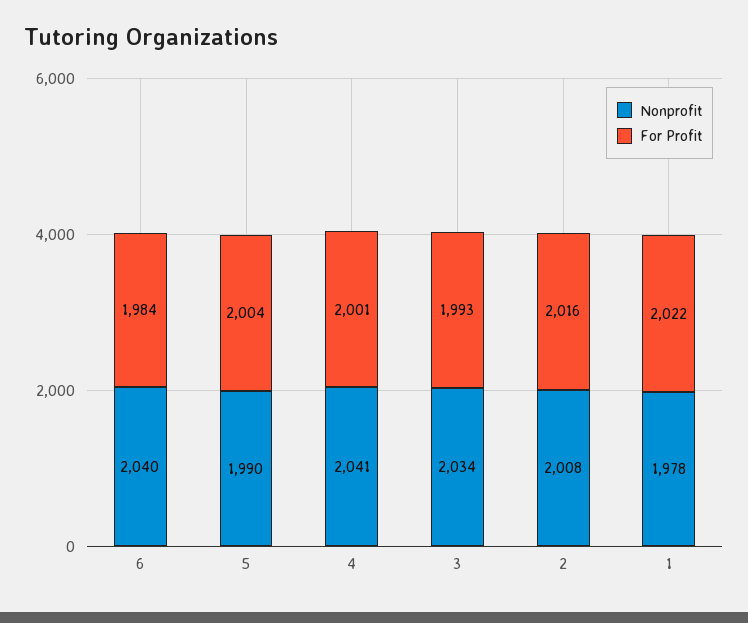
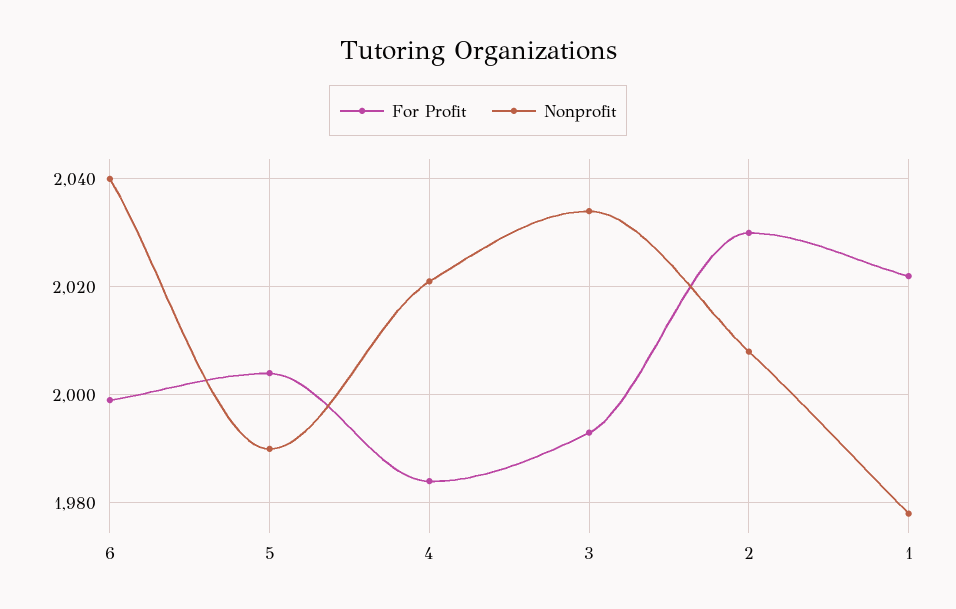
  {
    "Nonprofit": {
      "6": 2040,
      "5": 1990,
-     "4": 2041,
+     "4": 2020,
      "3": 2034,
      "2": 2008,
      "1": 1978
    },
    "For Profit": {
-     "6": 1984,
+     "6": 2000,
      "5": 2004,
-     "4": 2001,
+     "4": 1985,
      "3": 1993,
-     "2": 2016,
+     "2": 2030,
      "1": 2022
    }
  }

